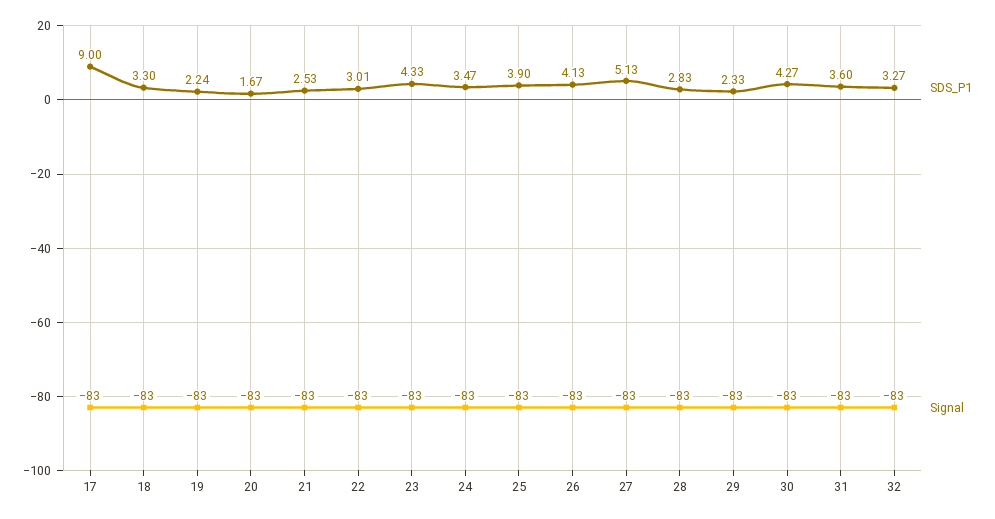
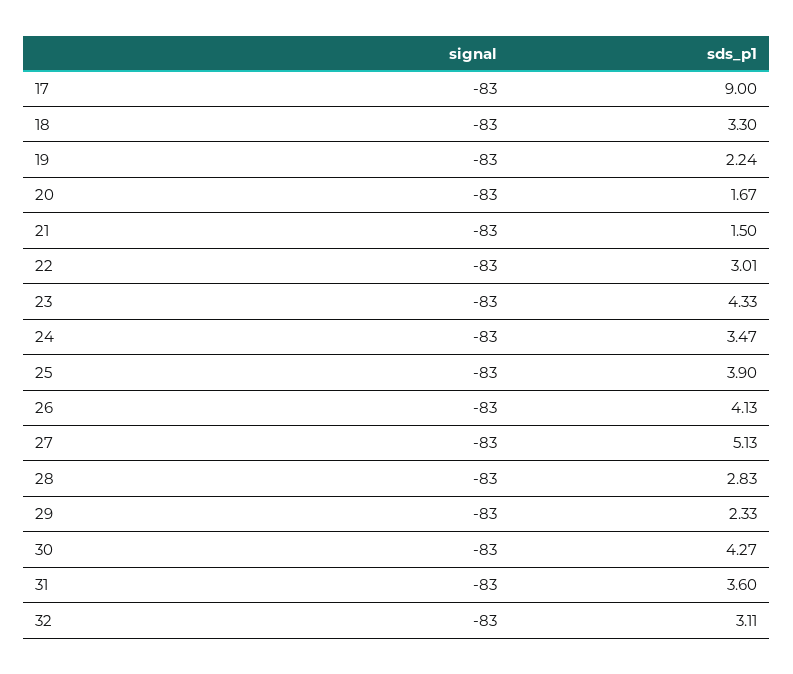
  {
    "SDS_P1": {
      "17": 9,
      "18": 3.3,
      "19": 2.24,
      "20": 1.67,
-     "21": 2.53,
+     "21": 1.5,
      "22": 3.01,
      "23": 4.33,
      "24": 3.47,
      "25": 3.9,
      "26": 4.13,
      "27": 5.13,
      "28": 2.83,
      "29": 2.33,
      "30": 4.27,
      "31": 3.6,
-     "32": 3.27
+     "32": 3.11
    },
    "Signal": {
      "17": -83,
      "18": -83,
      "19": -83,
      "20": -83,
      "21": -83,
      "22": -83,
      "23": -83,
      "24": -83,
      "25": -83,
      "26": -83,
      "27": -83,
      "28": -83,
      "29": -83,
      "30": -83,
      "31": -83,
      "32": -83
    }
  }

